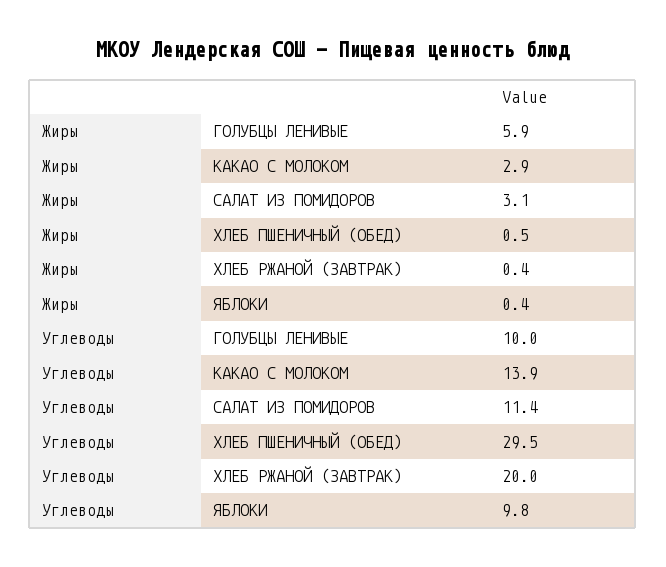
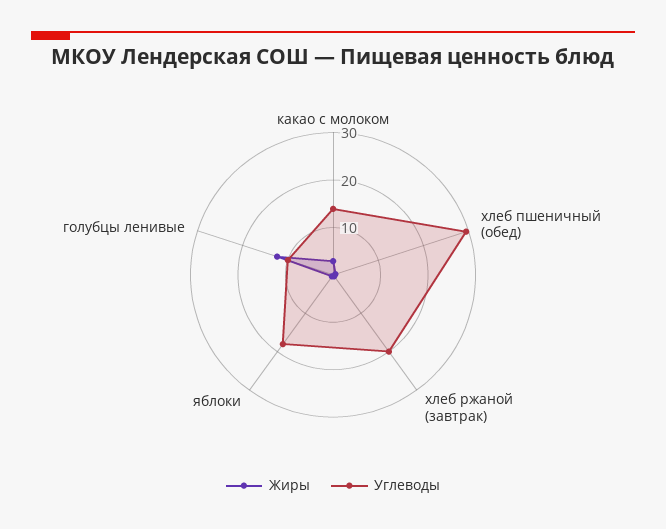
  {
    "Жиры": {
-     "ГОЛУБЦЫ ЛЕНИВЫЕ": 5.9,
+     "ГОЛУБЦЫ ЛЕНИВЫЕ": 12,
      "КАКАО С МОЛОКОМ": 2.9,
-     "САЛАТ ИЗ ПОМИДОРОВ": 3.1,
      "ХЛЕБ ПШЕНИЧНЫЙ (ОБЕД)": 0.5,
      "ХЛЕБ РЖАНОЙ (ЗАВТРАК)": 0.4,
      "ЯБЛОКИ": 0.4
    },
    "Углеводы": {
      "ГОЛУБЦЫ ЛЕНИВЫЕ": 10,
      "КАКАО С МОЛОКОМ": 13.9,
-     "САЛАТ ИЗ ПОМИДОРОВ": 11.4,
      "ХЛЕБ ПШЕНИЧНЫЙ (ОБЕД)": 29.5,
      "ХЛЕБ РЖАНОЙ (ЗАВТРАК)": 20,
-     "ЯБЛОКИ": 9.8
+     "ЯБЛОКИ": 18
    }
  }

